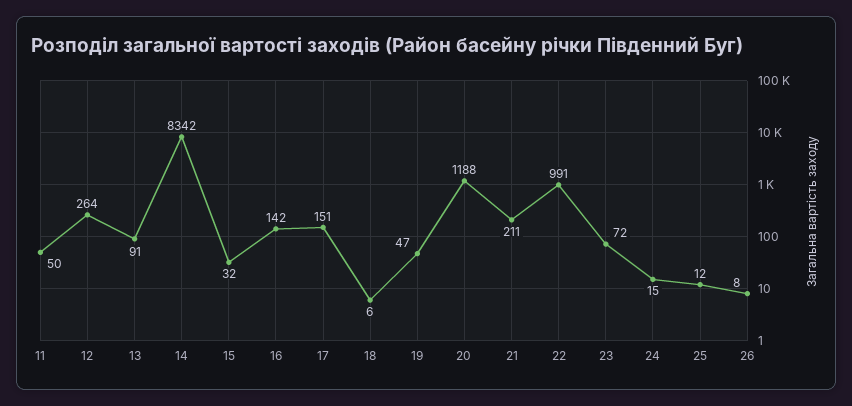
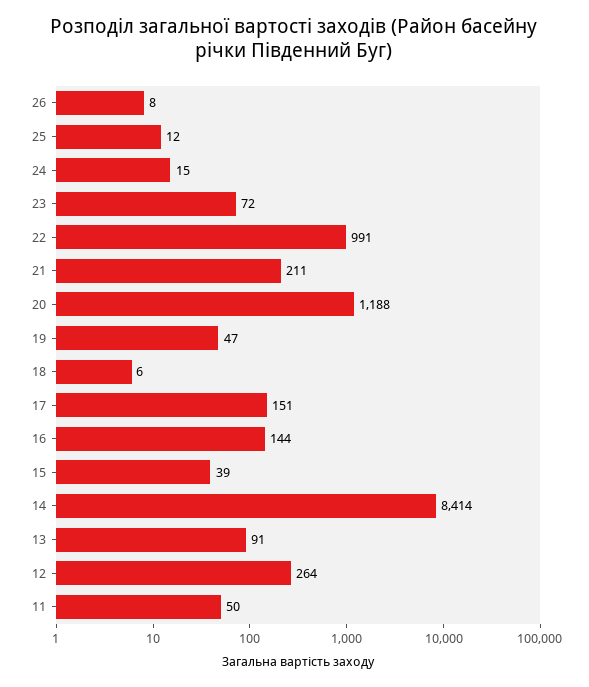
  {
    "11": 50,
    "12": 264,
    "13": 91,
-   "14": 8342,
+   "14": 8414,
-   "15": 32,
+   "15": 39,
-   "16": 142,
+   "16": 144,
    "17": 151,
    "18": 6,
    "19": 47,
    "20": 1188,
    "21": 211,
    "22": 991,
    "23": 72,
    "24": 15,
    "25": 12,
    "26": 8
  }

